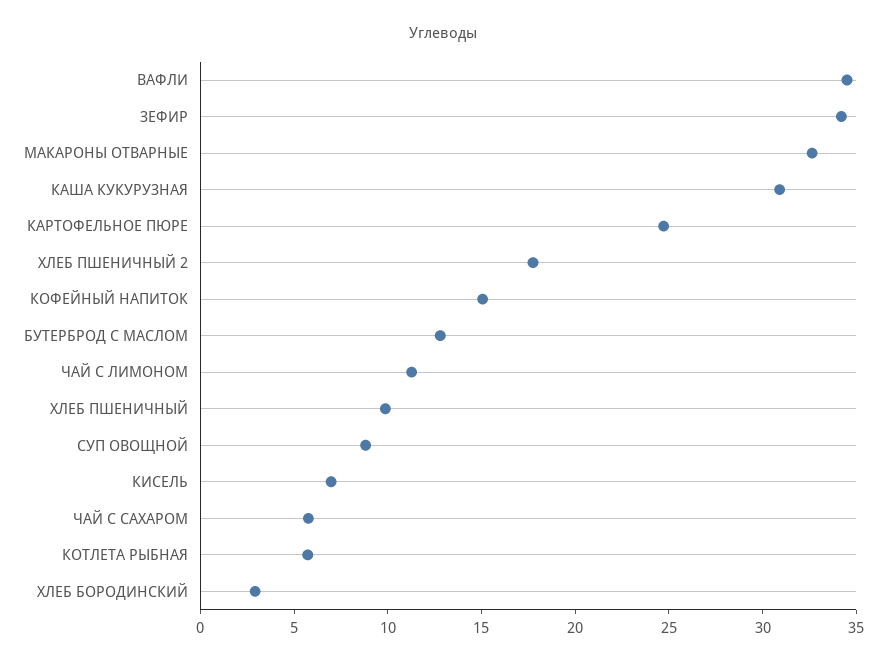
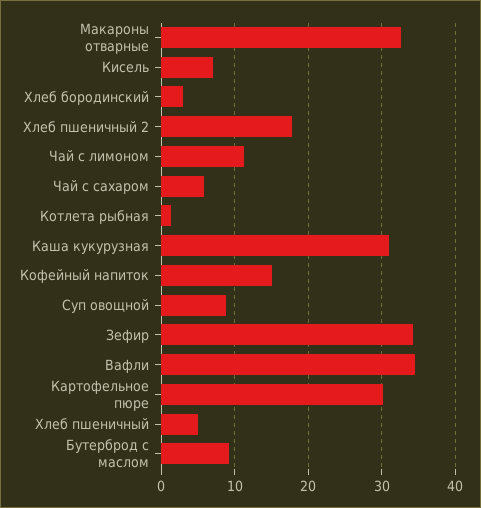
  {
    "ВАФЛИ": 35,
    "ЗЕФИР": 34,
    "МАКАРОНЫ ОТВАРНЫЕ": 33,
    "КАША КУКУРУЗНАЯ": 31,
-   "КАРТОФЕЛЬНОЕ ПЮРЕ": 25,
+   "КАРТОФЕЛЬНОЕ ПЮРЕ": 30,
    "ХЛЕБ ПШЕНИЧНЫЙ 2": 18,
    "КОФЕЙНЫЙ НАПИТОК": 15,
-   "БУТЕРБРОД С МАСЛОМ": 13,
+   "БУТЕРБРОД С МАСЛОМ": 9,
    "ЧАЙ С ЛИМОНОМ": 11,
-   "ХЛЕБ ПШЕНИЧНЫЙ": 10,
+   "ХЛЕБ ПШЕНИЧНЫЙ": 5,
    "СУП ОВОЩНОЙ": 9,
    "КИСЕЛЬ": 7,
    "ЧАЙ С САХАРОМ": 6,
-   "КОТЛЕТА РЫБНАЯ": 6,
+   "КОТЛЕТА РЫБНАЯ": 1,
    "ХЛЕБ БОРОДИНСКИЙ": 3
  }

